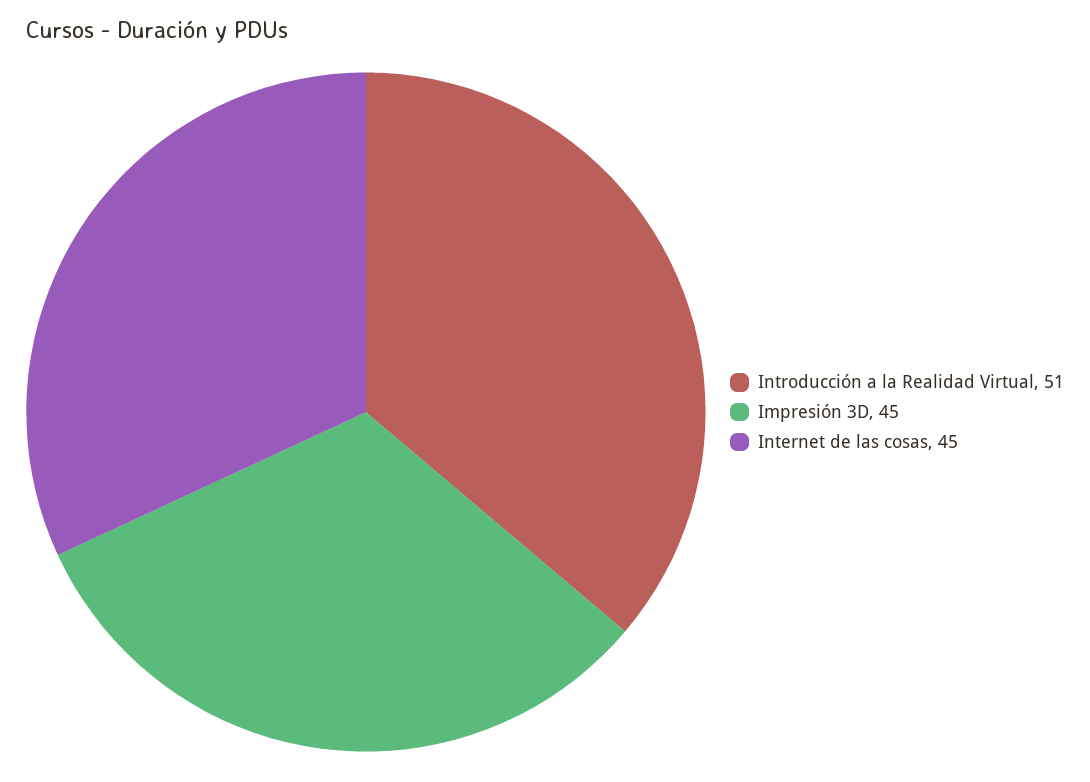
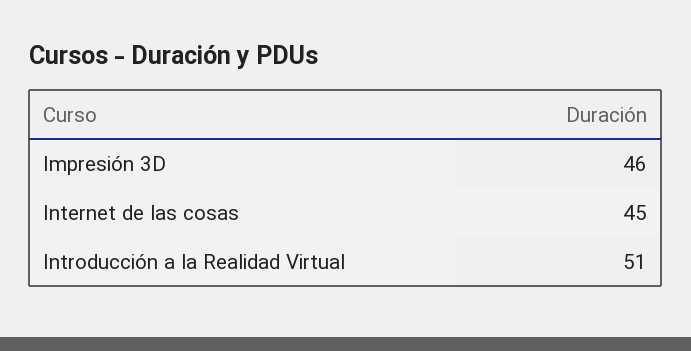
  {
    "Introducción a la Realidad Virtual": 51,
-   "Impresión 3D": 45,
+   "Impresión 3D": 46,
    "Internet de las cosas": 45
  }

